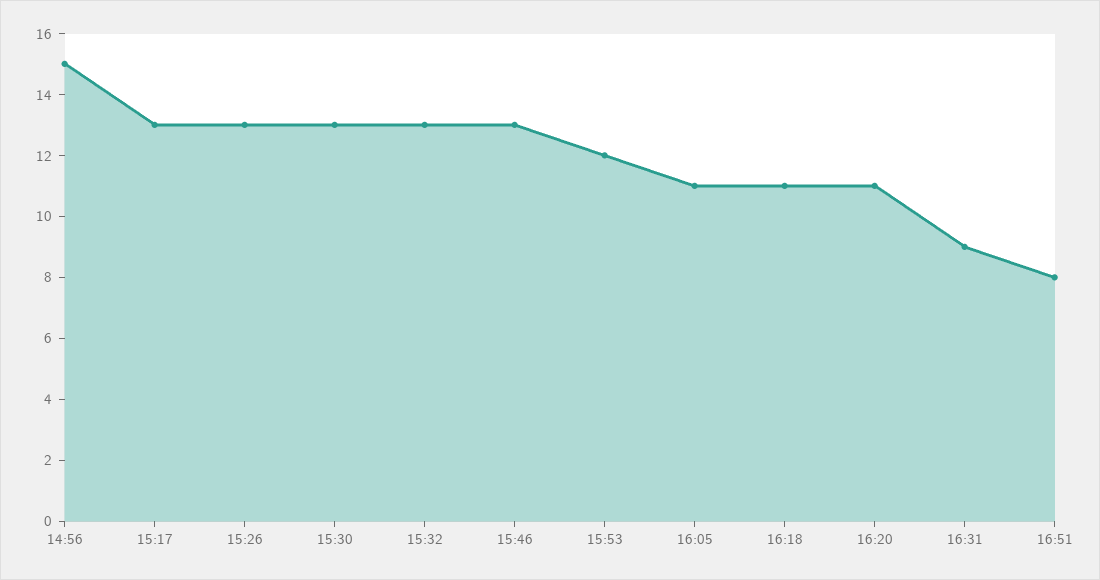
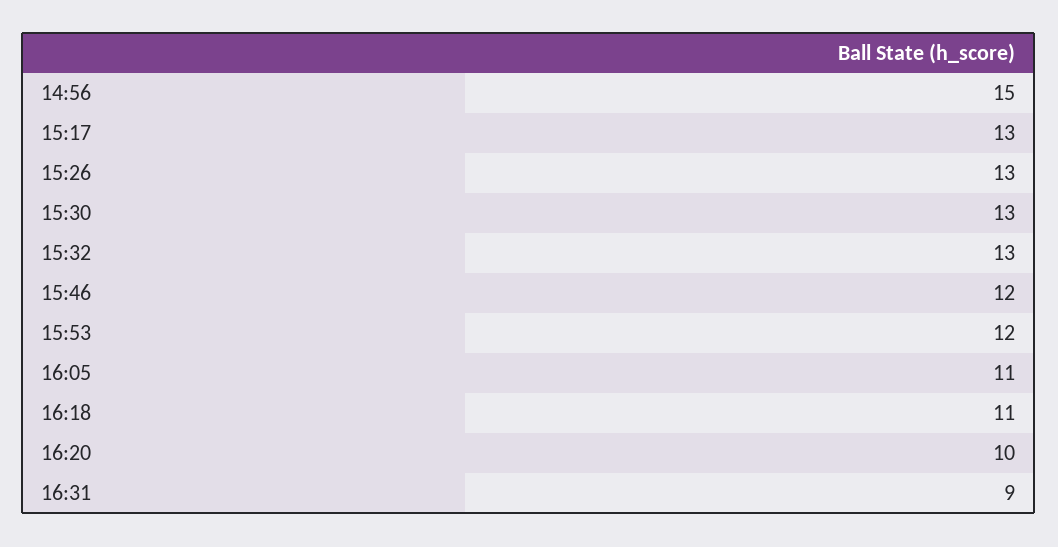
  {
    "14:56": 15,
    "15:17": 13,
    "15:26": 13,
    "15:30": 13,
    "15:32": 13,
-   "15:46": 13,
+   "15:46": 12,
    "15:53": 12,
    "16:05": 11,
    "16:18": 11,
-   "16:20": 11,
+   "16:20": 10,
-   "16:31": 9,
+   "16:31": 9
-   "16:51": 8
  }

